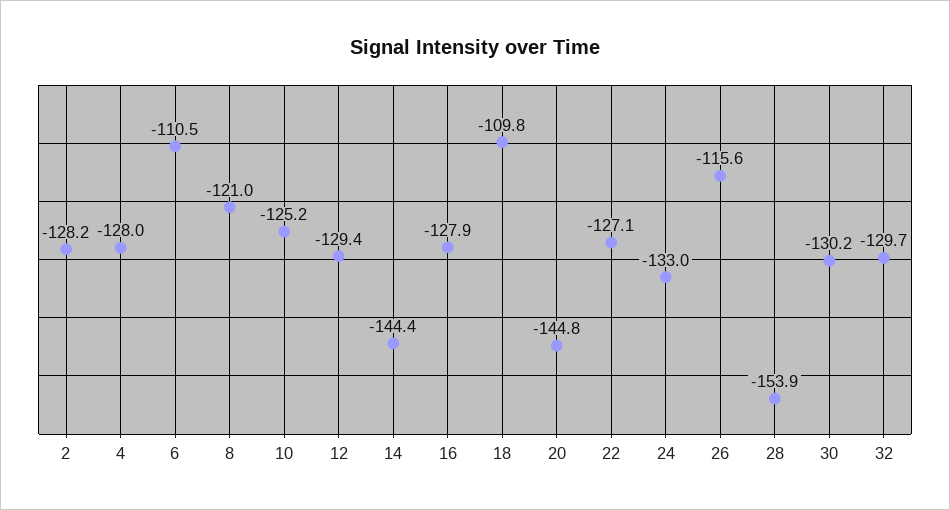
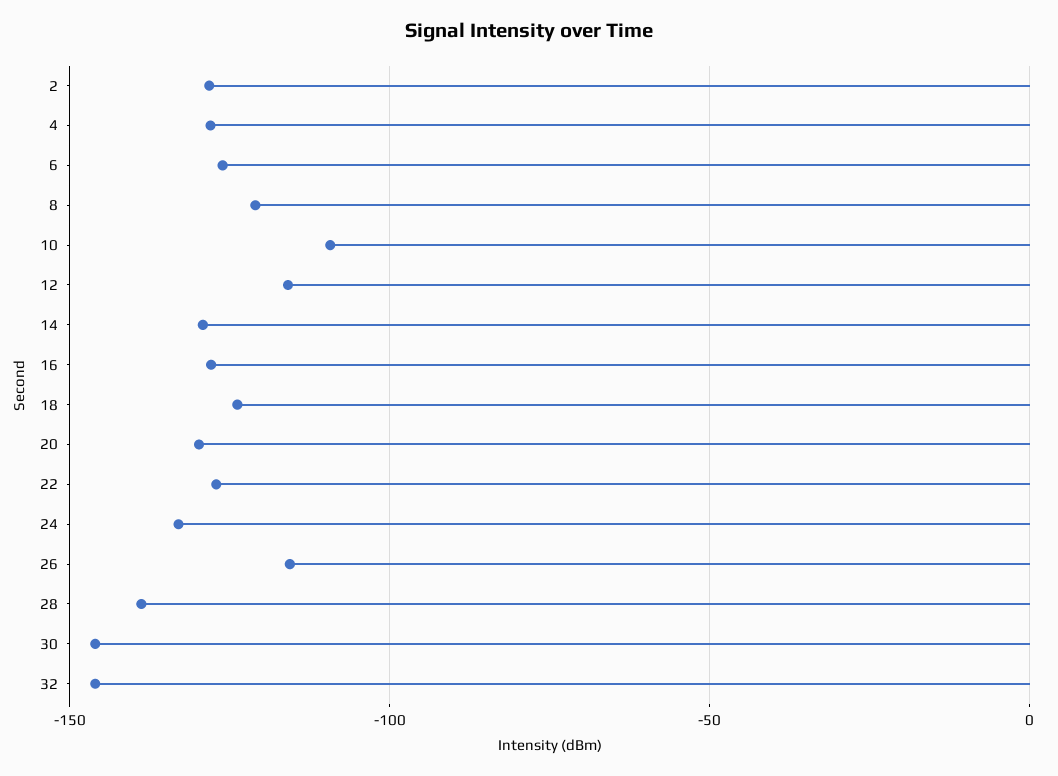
  {
    "2": -128.2,
    "4": -128,
-   "6": -110.5,
+   "6": -125,
    "8": -121,
-   "10": -125.2,
+   "10": -110,
-   "12": -129.4,
+   "12": -115,
-   "14": -144.4,
+   "14": -130,
    "16": -127.9,
-   "18": -109.8,
+   "18": -125,
-   "20": -144.8,
+   "20": -130,
    "22": -127.1,
    "24": -133,
    "26": -115.6,
-   "28": -153.9,
+   "28": -140,
-   "30": -130.2,
+   "30": -145,
-   "32": -129.7
+   "32": -145
  }

